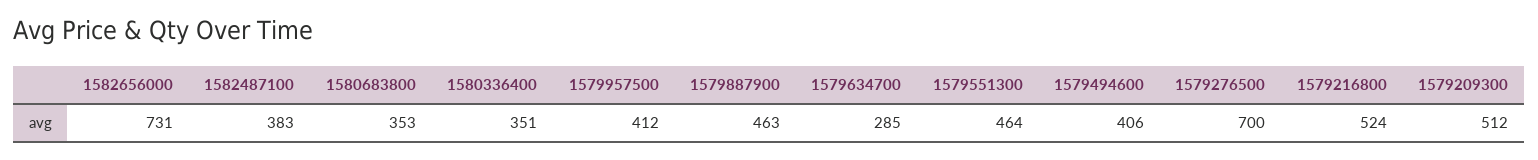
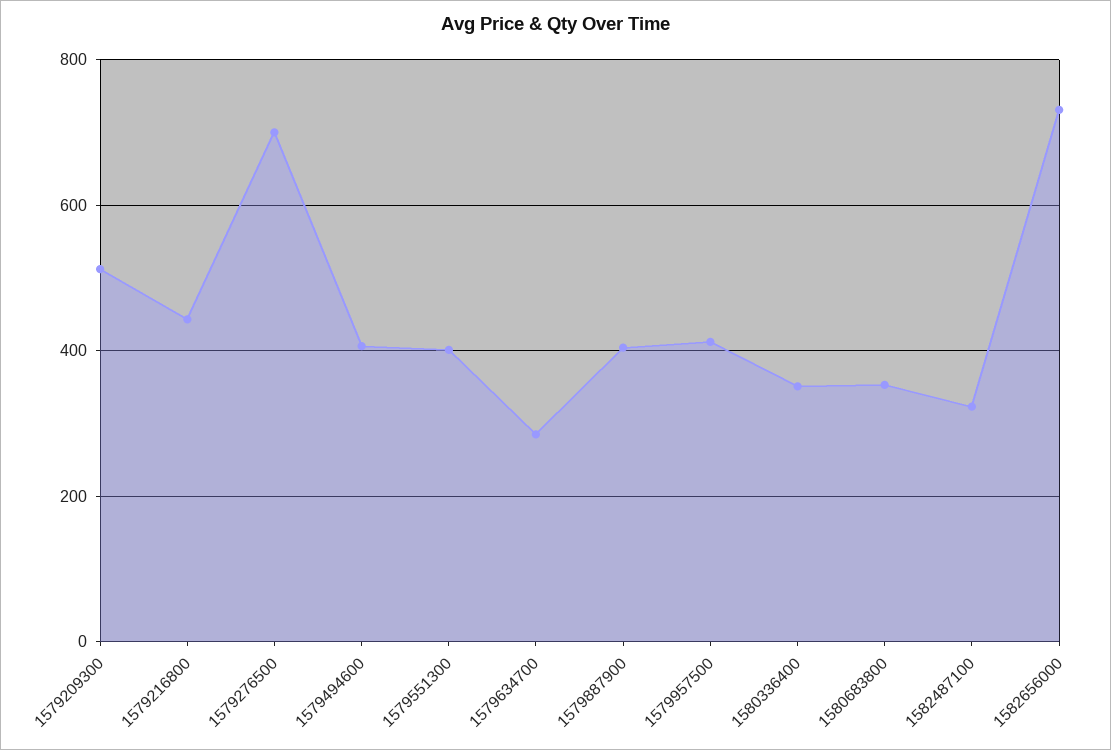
  {
    "1582656000": 731,
-   "1582487100": 383,
+   "1582487100": 320,
    "1580683800": 353,
    "1580336400": 351,
    "1579957500": 412,
-   "1579887900": 463,
+   "1579887900": 400,
    "1579634700": 285,
-   "1579551300": 464,
+   "1579551300": 400,
    "1579494600": 406,
    "1579276500": 700,
-   "1579216800": 524,
+   "1579216800": 440,
    "1579209300": 512
  }

